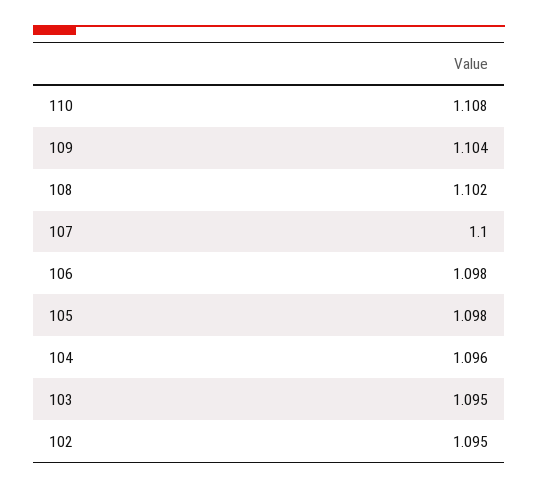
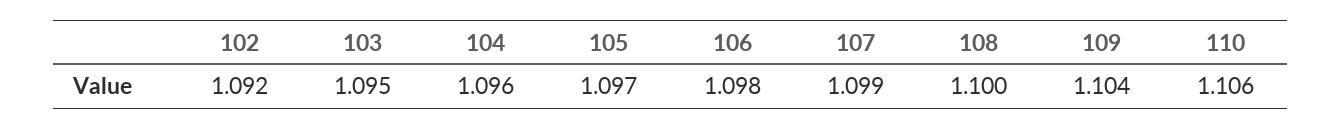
  {
-   "110": 1.108,
+   "110": 1.106,
    "109": 1.104,
-   "108": 1.102,
+   "108": 1.1,
-   "107": 1.1,
+   "107": 1.099,
    "106": 1.098,
-   "105": 1.098,
+   "105": 1.097,
    "104": 1.096,
    "103": 1.095,
-   "102": 1.095
+   "102": 1.092
  }

